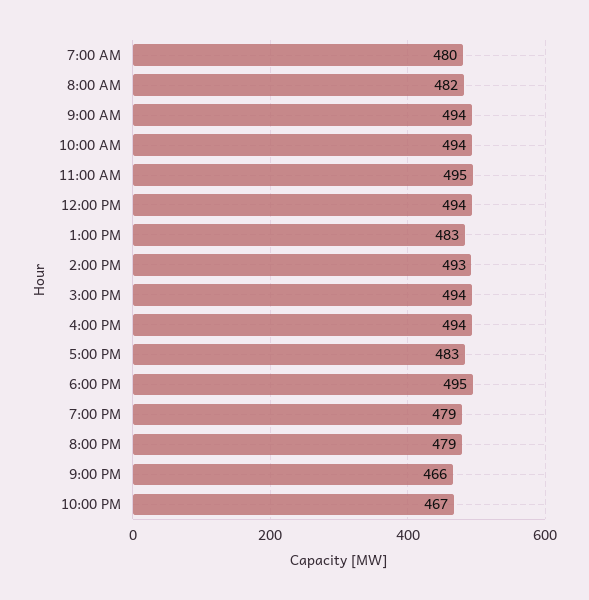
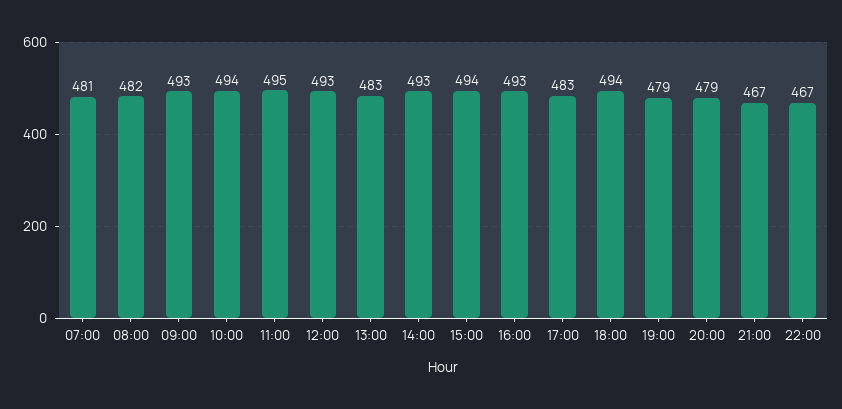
  {
-   "7:00 AM": 480,
+   "7:00 AM": 481,
    "8:00 AM": 482,
-   "9:00 AM": 494,
+   "9:00 AM": 493,
    "10:00 AM": 494,
    "11:00 AM": 495,
-   "12:00 PM": 494,
+   "12:00 PM": 493,
    "1:00 PM": 483,
    "2:00 PM": 493,
    "3:00 PM": 494,
-   "4:00 PM": 494,
+   "4:00 PM": 493,
    "5:00 PM": 483,
-   "6:00 PM": 495,
+   "6:00 PM": 494,
    "7:00 PM": 479,
    "8:00 PM": 479,
-   "9:00 PM": 466,
+   "9:00 PM": 467,
    "10:00 PM": 467
  }

